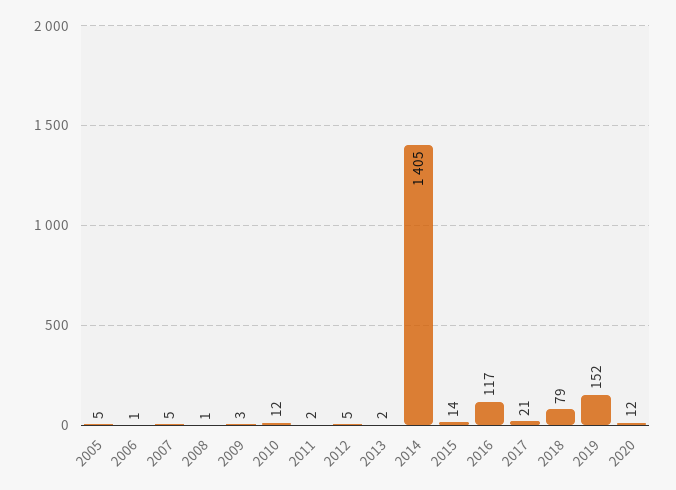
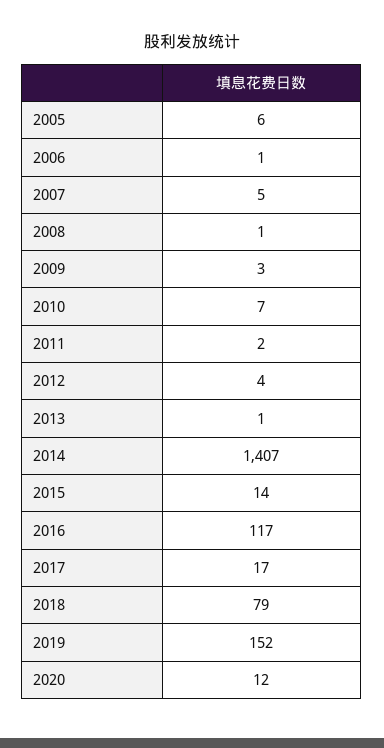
  {
-   "2005": 5,
+   "2005": 6,
    "2006": 1,
    "2007": 5,
    "2008": 1,
    "2009": 3,
-   "2010": 12,
+   "2010": 7,
    "2011": 2,
-   "2012": 5,
+   "2012": 4,
-   "2013": 2,
+   "2013": 1,
-   "2014": 1405,
+   "2014": 1407,
    "2015": 14,
    "2016": 117,
-   "2017": 21,
+   "2017": 17,
    "2018": 79,
    "2019": 152,
    "2020": 12
  }

